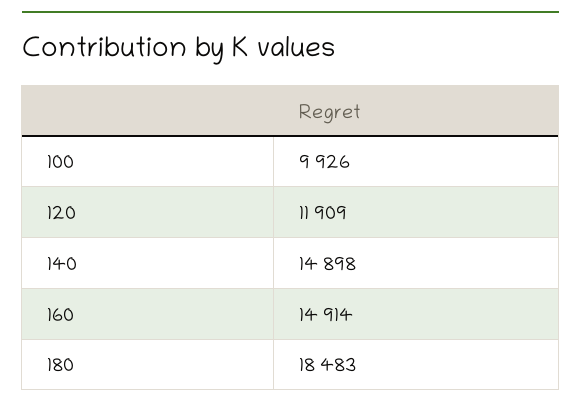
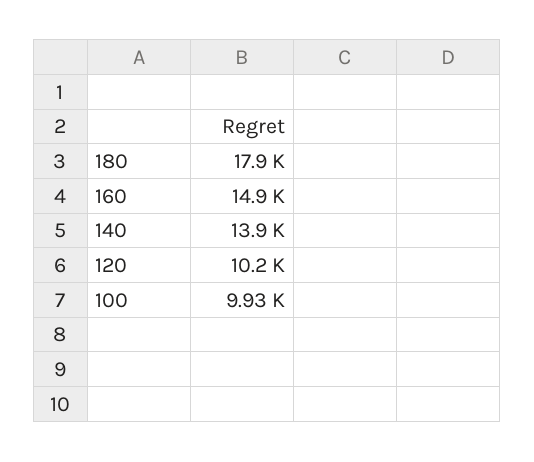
  {
    "100": 9926,
-   "120": 11909,
+   "120": 10200,
-   "140": 14898,
+   "140": 13900,
    "160": 14914,
-   "180": 18483
+   "180": 17900
  }

